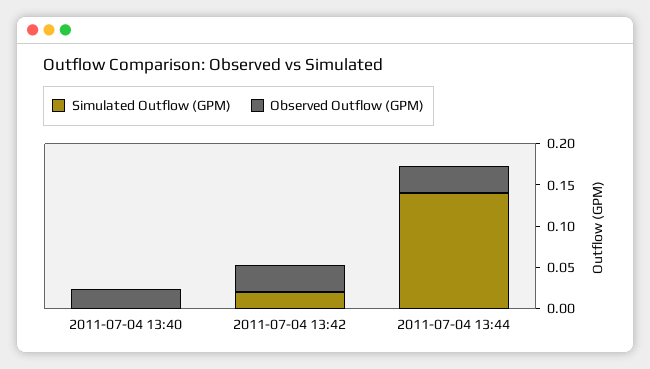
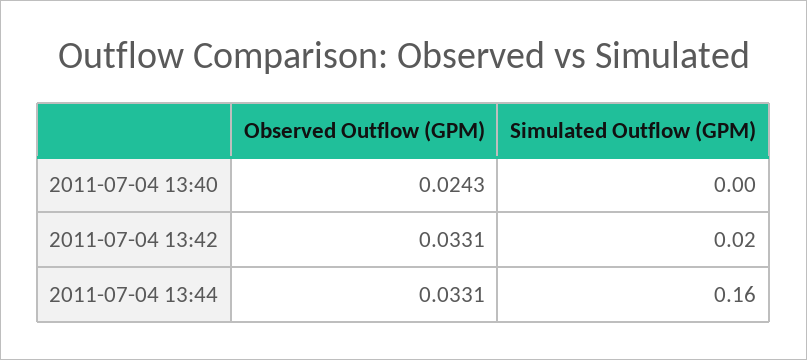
  {
    "Simulated Outflow (GPM)": {
      "2011-07-04 13:40": 0,
      "2011-07-04 13:42": 0.02,
-     "2011-07-04 13:44": 0.14
+     "2011-07-04 13:44": 0.16
    },
    "Observed Outflow (GPM)": {
      "2011-07-04 13:40": 0.0243,
      "2011-07-04 13:42": 0.0331,
      "2011-07-04 13:44": 0.0331
    }
  }

